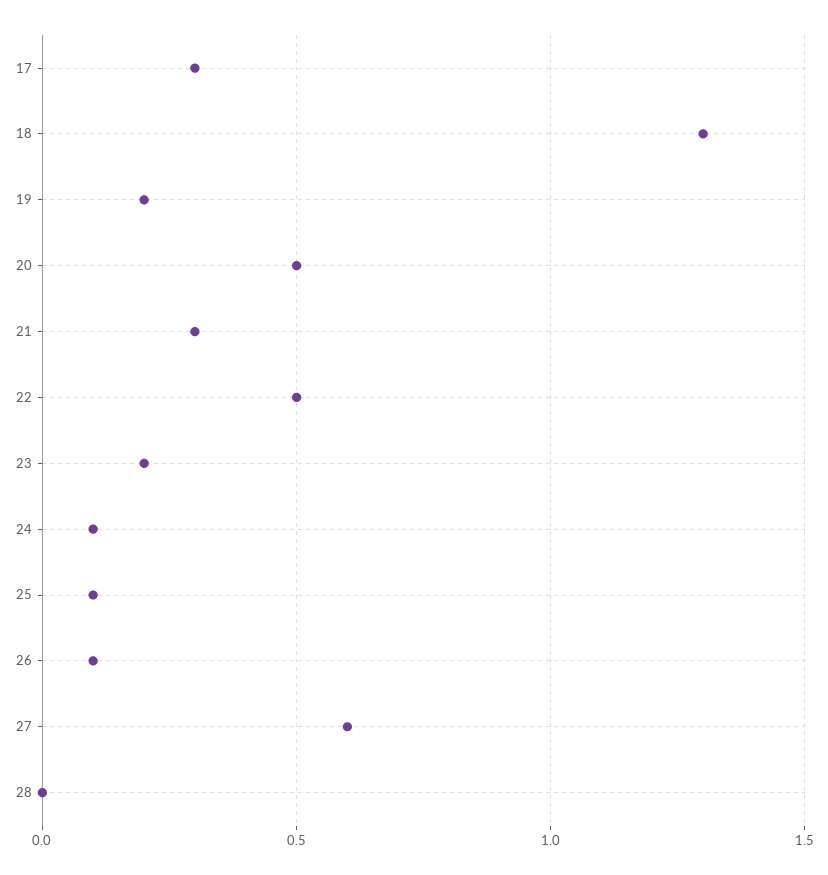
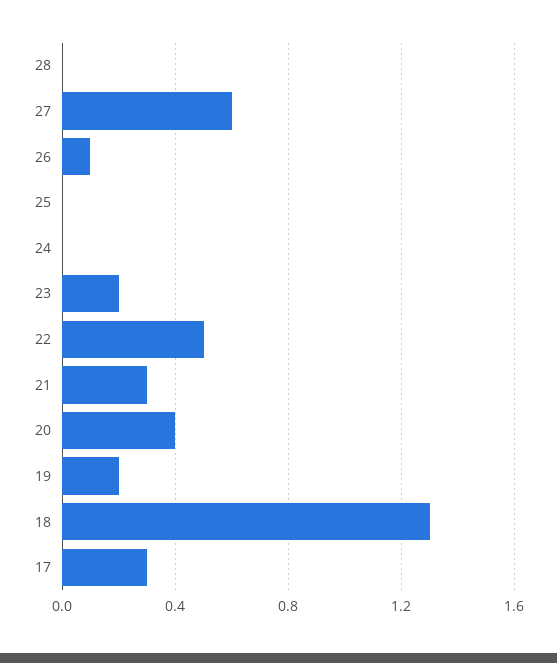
  {
    "17": 0.3,
    "18": 1.3,
    "19": 0.2,
-   "20": 0.5,
+   "20": 0.4,
    "21": 0.3,
    "22": 0.5,
    "23": 0.2,
-   "24": 0.1,
+   "24": 0,
-   "25": 0.1,
+   "25": 0,
    "26": 0.1,
    "27": 0.6,
    "28": 0
  }

